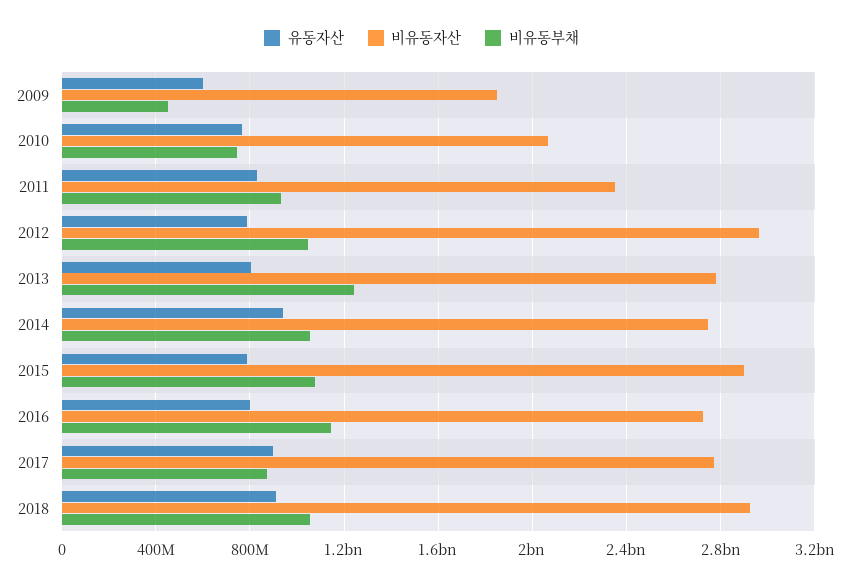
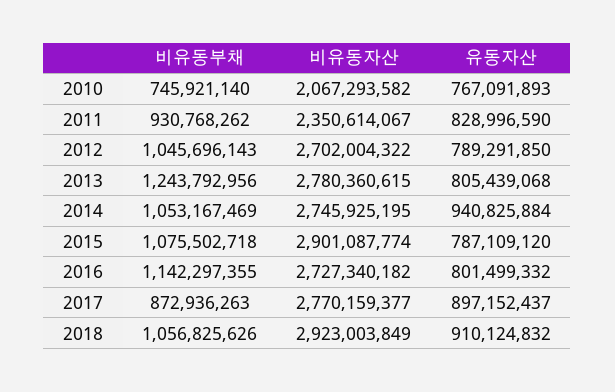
  {
    "유동자산": {
-     "2009": 600000000,
      "2010": 767091893,
      "2011": 828996590,
      "2012": 789291850,
      "2013": 805439068,
      "2014": 940825884,
      "2015": 787109120,
      "2016": 801499332,
      "2017": 897152437,
      "2018": 910124832
    },
    "비유동자산": {
-     "2009": 1850000000,
      "2010": 2067293582,
      "2011": 2350614067,
-     "2012": 2950000000,
+     "2012": 2702004322,
      "2013": 2780360615,
      "2014": 2745925195,
      "2015": 2901087774,
      "2016": 2727340182,
      "2017": 2770159377,
      "2018": 2923003849
    },
    "비유동부채": {
-     "2009": 450000000,
      "2010": 745921140,
      "2011": 930768262,
      "2012": 1045696143,
      "2013": 1243792956,
      "2014": 1053167469,
      "2015": 1075502718,
      "2016": 1142297355,
      "2017": 872936263,
      "2018": 1056825626
    }
  }

